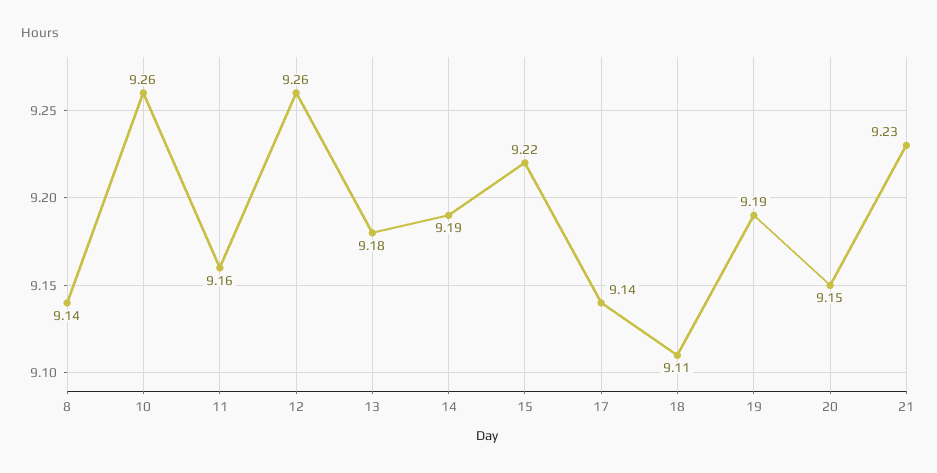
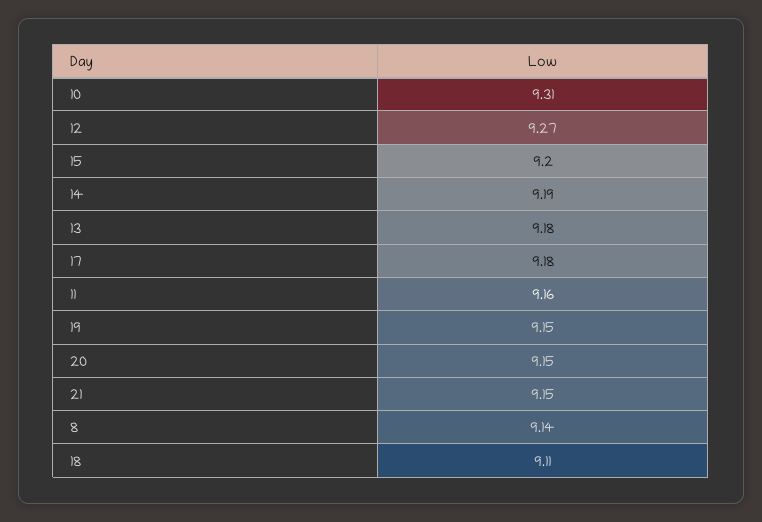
  {
    "8": 9.14,
-   "10": 9.26,
+   "10": 9.31,
    "11": 9.16,
-   "12": 9.26,
+   "12": 9.27,
    "13": 9.18,
    "14": 9.19,
-   "15": 9.22,
+   "15": 9.2,
-   "17": 9.14,
+   "17": 9.18,
    "18": 9.11,
-   "19": 9.19,
+   "19": 9.15,
    "20": 9.15,
-   "21": 9.23
+   "21": 9.15
  }

